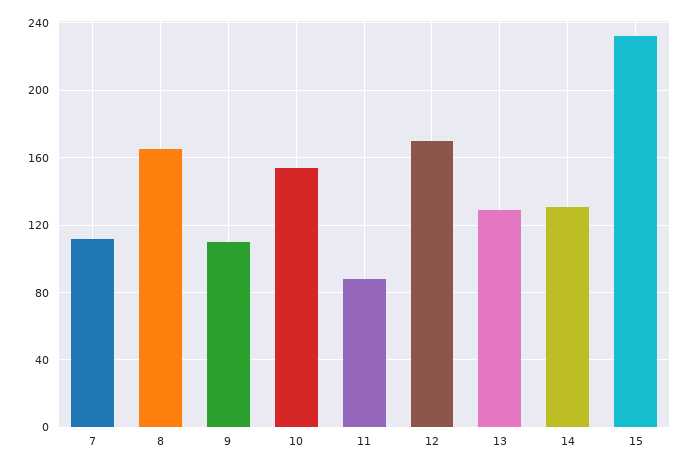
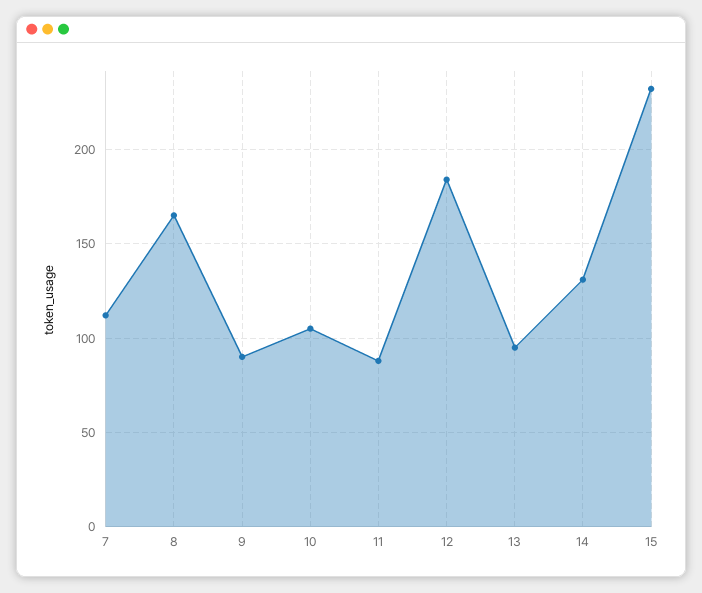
  {
    "7": 110,
    "8": 165,
-   "9": 110,
+   "9": 90,
-   "10": 155,
+   "10": 105,
    "11": 90,
-   "12": 170,
+   "12": 185,
-   "13": 130,
+   "13": 95,
    "14": 130,
    "15": 230
  }

